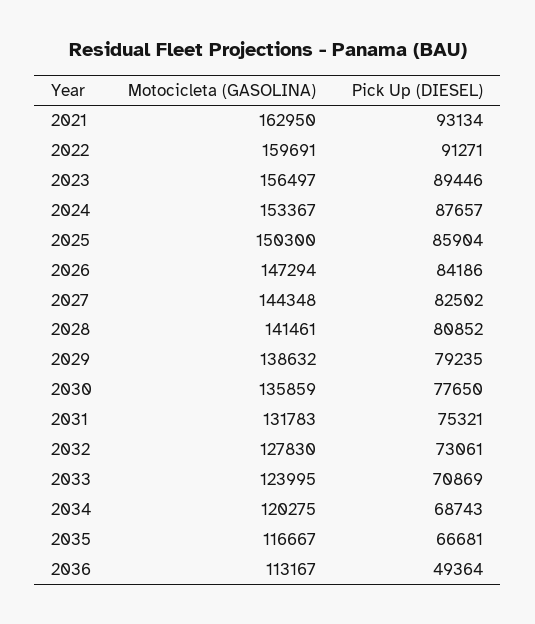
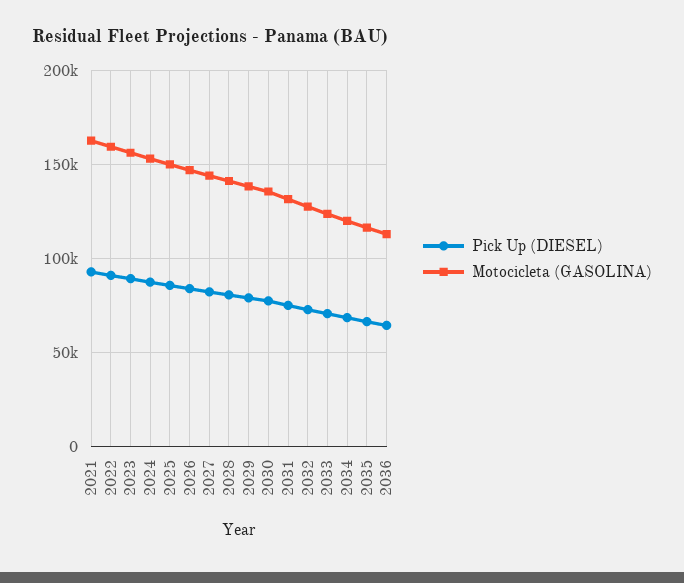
  {
    "Motocicleta (GASOLINA)": {
      "2021": 162950,
      "2022": 159691,
      "2023": 156497,
      "2024": 153367,
      "2025": 150300,
      "2026": 147294,
      "2027": 144348,
      "2028": 141461,
      "2029": 138632,
      "2030": 135859,
      "2031": 131783,
      "2032": 127830,
      "2033": 123995,
      "2034": 120275,
      "2035": 116667,
      "2036": 113167
    },
    "Pick Up (DIESEL)": {
      "2021": 93134,
      "2022": 91271,
      "2023": 89446,
      "2024": 87657,
      "2025": 85904,
      "2026": 84186,
      "2027": 82502,
      "2028": 80852,
      "2029": 79235,
      "2030": 77650,
      "2031": 75321,
      "2032": 73061,
      "2033": 70869,
      "2034": 68743,
      "2035": 66681,
-     "2036": 49364
+     "2036": 65000
    }
  }

